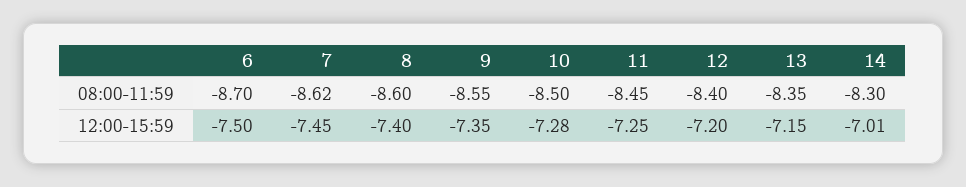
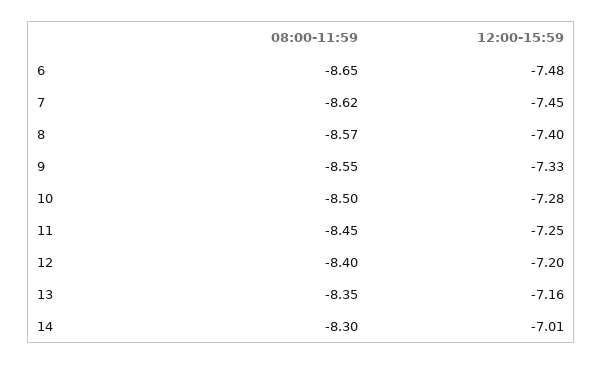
  {
    "6": {
-     "08:00-11:59": -8.7,
+     "08:00-11:59": -8.65,
-     "12:00-15:59": -7.5
+     "12:00-15:59": -7.48
    },
    "7": {
      "08:00-11:59": -8.62,
      "12:00-15:59": -7.45
    },
    "8": {
-     "08:00-11:59": -8.6,
+     "08:00-11:59": -8.57,
      "12:00-15:59": -7.4
    },
    "9": {
      "08:00-11:59": -8.55,
-     "12:00-15:59": -7.35
+     "12:00-15:59": -7.33
    },
    "10": {
      "08:00-11:59": -8.5,
      "12:00-15:59": -7.28
    },
    "11": {
      "08:00-11:59": -8.45,
      "12:00-15:59": -7.25
    },
    "12": {
      "08:00-11:59": -8.4,
      "12:00-15:59": -7.2
    },
    "13": {
      "08:00-11:59": -8.35,
-     "12:00-15:59": -7.15
+     "12:00-15:59": -7.16
    },
    "14": {
      "08:00-11:59": -8.3,
      "12:00-15:59": -7.01
    }
  }

